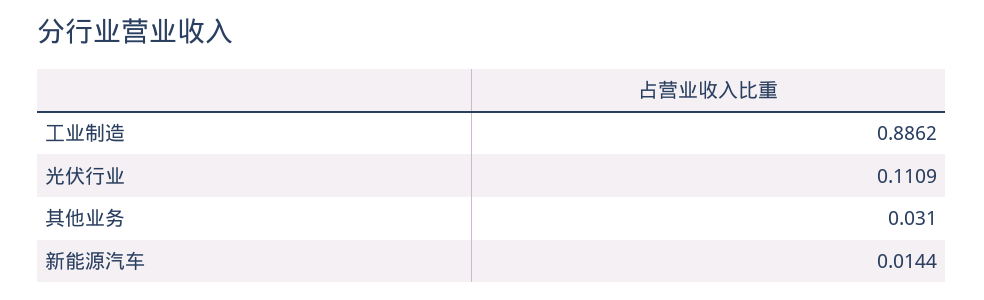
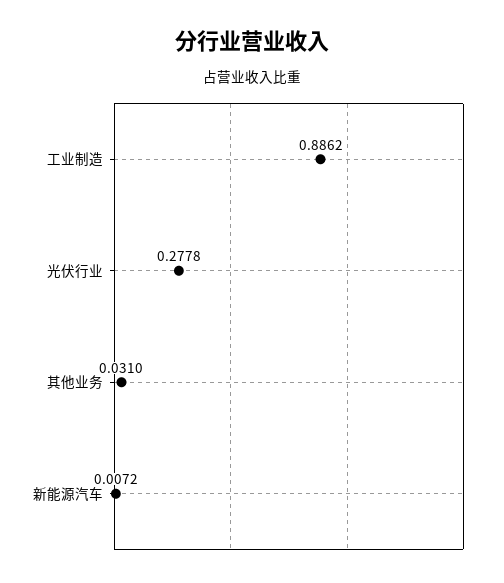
  {
    "工业制造": 0.8862,
-   "光伏行业": 0.1109,
+   "光伏行业": 0.2778,
    "其他业务": 0.031,
-   "新能源汽车": 0.0144
+   "新能源汽车": 0.0072
  }

